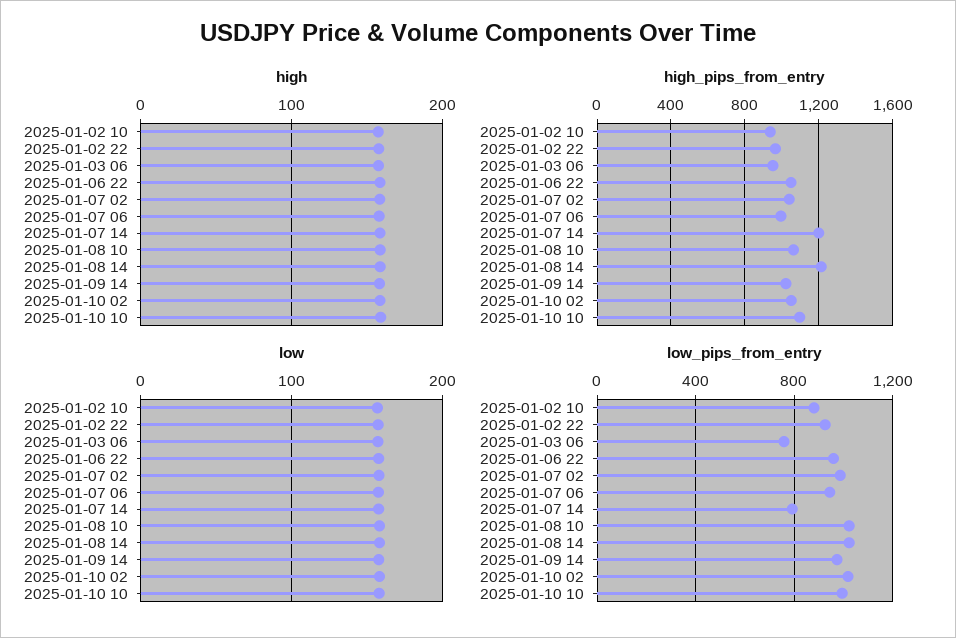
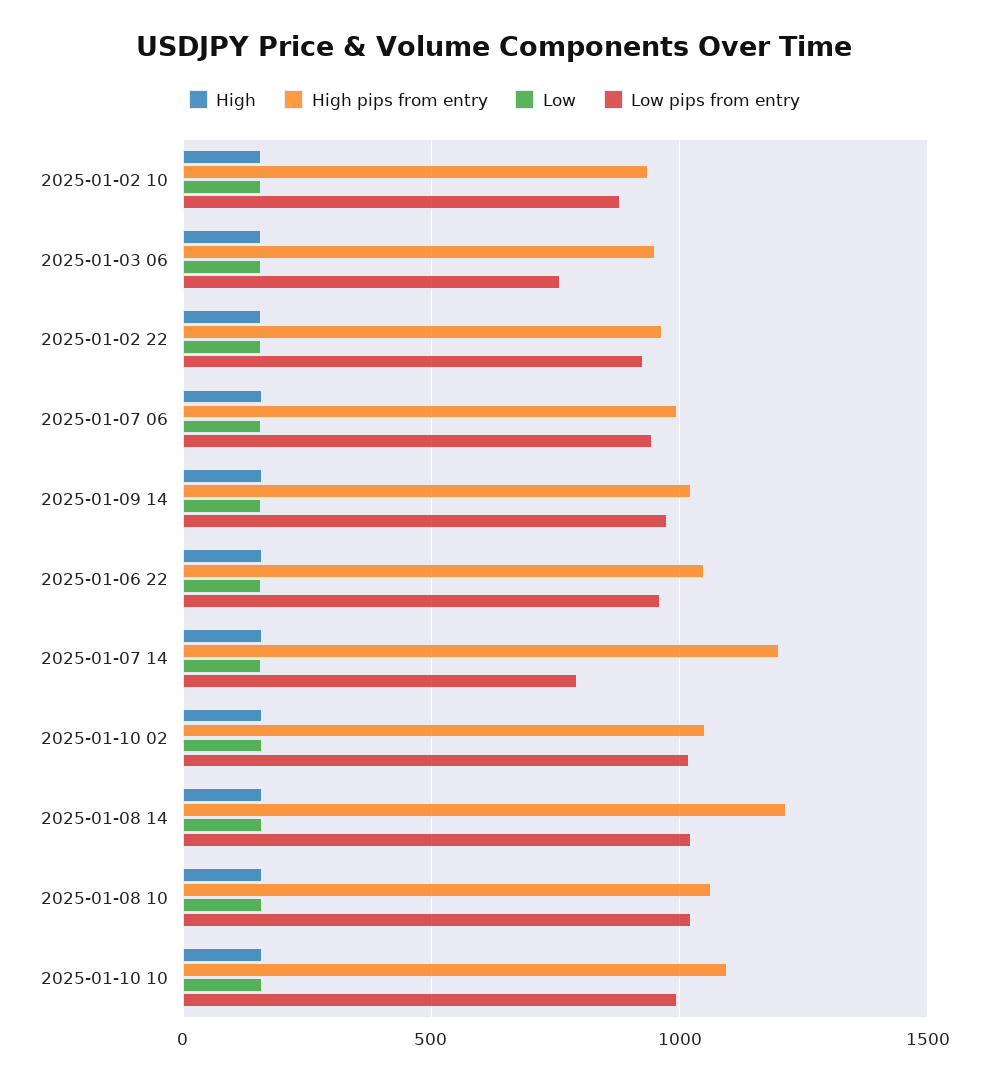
  {
    "high": {
      "2025-01-02 10": 160,
      "2025-01-02 22": 160,
      "2025-01-03 06": 160,
      "2025-01-06 22": 160,
-     "2025-01-07 02": 160,
      "2025-01-07 06": 160,
      "2025-01-07 14": 160,
      "2025-01-08 10": 160,
      "2025-01-08 14": 160,
      "2025-01-09 14": 160,
      "2025-01-10 02": 160,
      "2025-01-10 10": 160
    },
    "high_pips_from_entry": {
      "2025-01-02 10": 950,
      "2025-01-02 22": 950,
      "2025-01-03 06": 950,
      "2025-01-06 22": 1050,
-     "2025-01-07 02": 1050,
      "2025-01-07 06": 1000,
      "2025-01-07 14": 1200,
      "2025-01-08 10": 1050,
      "2025-01-08 14": 1200,
      "2025-01-09 14": 1000,
      "2025-01-10 02": 1050,
      "2025-01-10 10": 1100
    },
    "low": {
      "2025-01-02 10": 160,
      "2025-01-02 22": 160,
      "2025-01-03 06": 160,
      "2025-01-06 22": 160,
-     "2025-01-07 02": 160,
      "2025-01-07 06": 160,
      "2025-01-07 14": 160,
      "2025-01-08 10": 160,
      "2025-01-08 14": 160,
      "2025-01-09 14": 160,
      "2025-01-10 02": 160,
      "2025-01-10 10": 160
    },
    "low_pips_from_entry": {
      "2025-01-02 10": 900,
      "2025-01-02 22": 950,
      "2025-01-03 06": 750,
      "2025-01-06 22": 950,
-     "2025-01-07 02": 1000,
      "2025-01-07 06": 950,
      "2025-01-07 14": 800,
      "2025-01-08 10": 1000,
      "2025-01-08 14": 1000,
      "2025-01-09 14": 950,
      "2025-01-10 02": 1000,
      "2025-01-10 10": 1000
    }
  }

